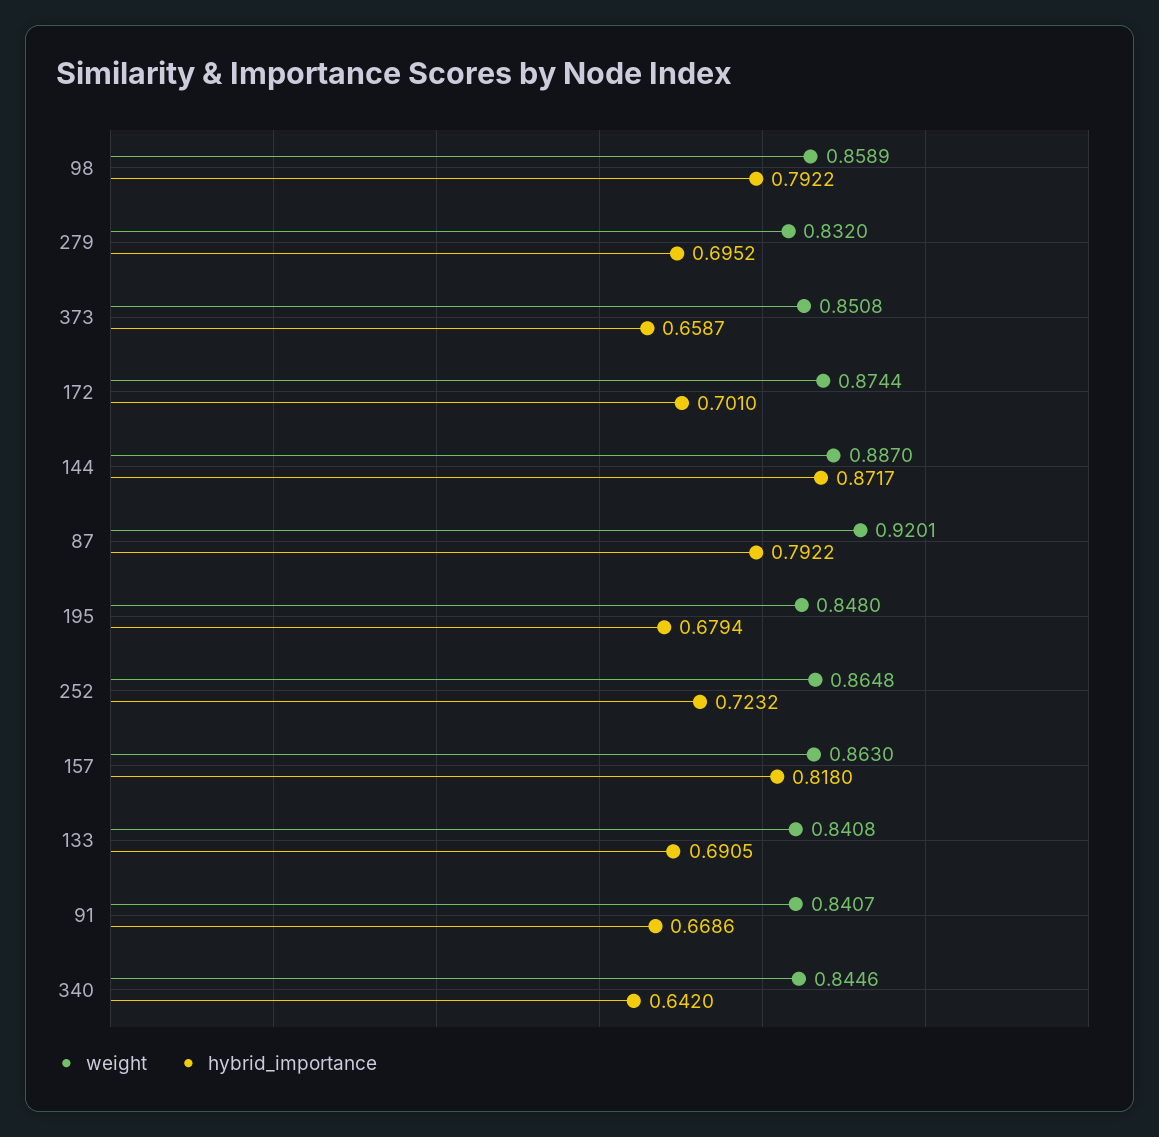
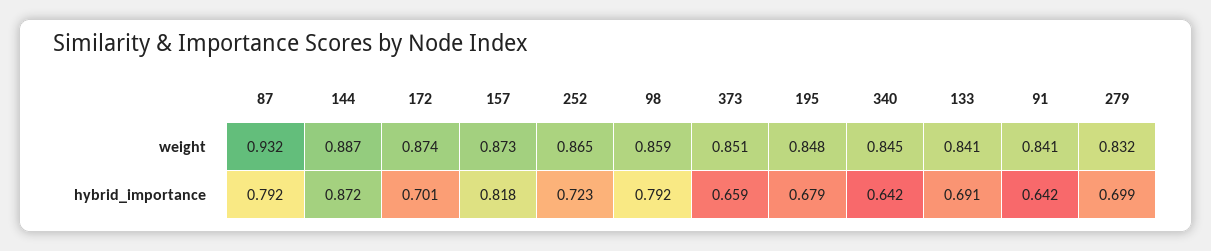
  {
    "weight": {
      "98": 0.8589,
      "279": 0.832,
      "373": 0.8508,
      "172": 0.8744,
      "144": 0.887,
-     "87": 0.9201,
+     "87": 0.932,
      "195": 0.848,
      "252": 0.8648,
-     "157": 0.863,
+     "157": 0.873,
      "133": 0.8408,
      "91": 0.8407,
      "340": 0.8446
    },
    "hybrid_importance": {
      "98": 0.7922,
-     "279": 0.6952,
+     "279": 0.699,
      "373": 0.6587,
      "172": 0.701,
      "144": 0.8717,
      "87": 0.7922,
      "195": 0.6794,
      "252": 0.7232,
      "157": 0.818,
      "133": 0.6905,
-     "91": 0.6686,
+     "91": 0.642,
      "340": 0.642
    }
  }

